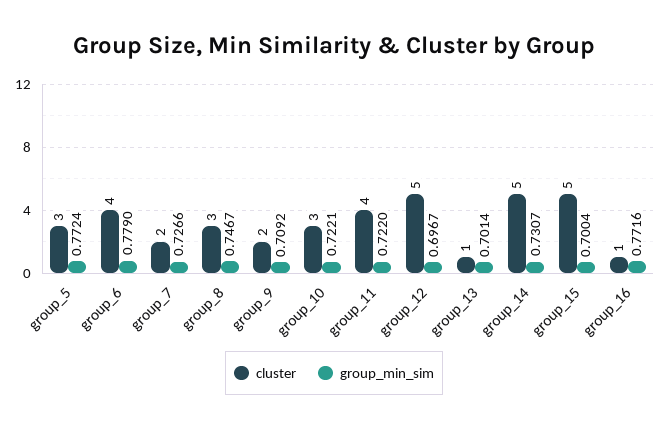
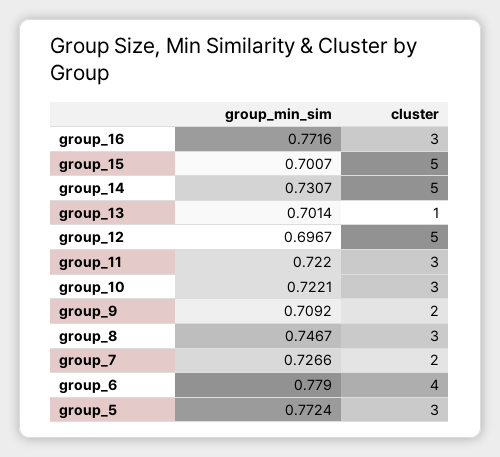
  {
    "cluster": {
      "group_5": 3,
      "group_6": 4,
      "group_7": 2,
      "group_8": 3,
      "group_9": 2,
      "group_10": 3,
-     "group_11": 4,
+     "group_11": 3,
      "group_12": 5,
      "group_13": 1,
      "group_14": 5,
      "group_15": 5,
-     "group_16": 1
+     "group_16": 3
    },
    "group_min_sim": {
      "group_5": 0.7724,
      "group_6": 0.779,
      "group_7": 0.7266,
      "group_8": 0.7467,
      "group_9": 0.7092,
      "group_10": 0.7221,
      "group_11": 0.722,
      "group_12": 0.6967,
      "group_13": 0.7014,
      "group_14": 0.7307,
-     "group_15": 0.7004,
+     "group_15": 0.7007,
      "group_16": 0.7716
    }
  }

